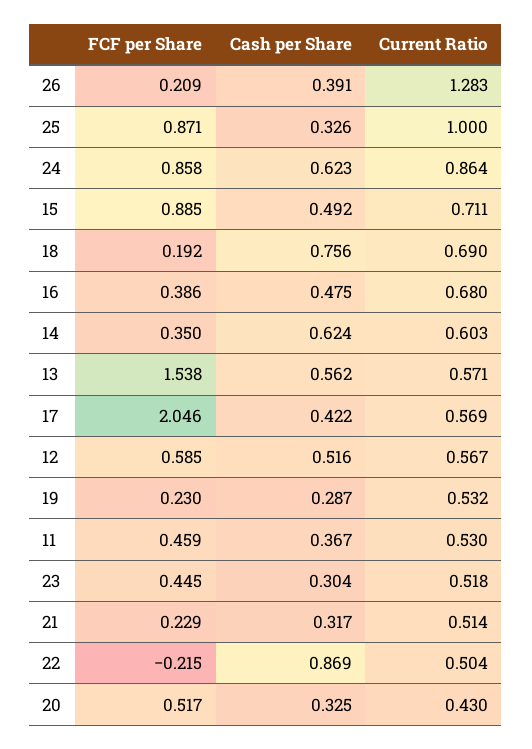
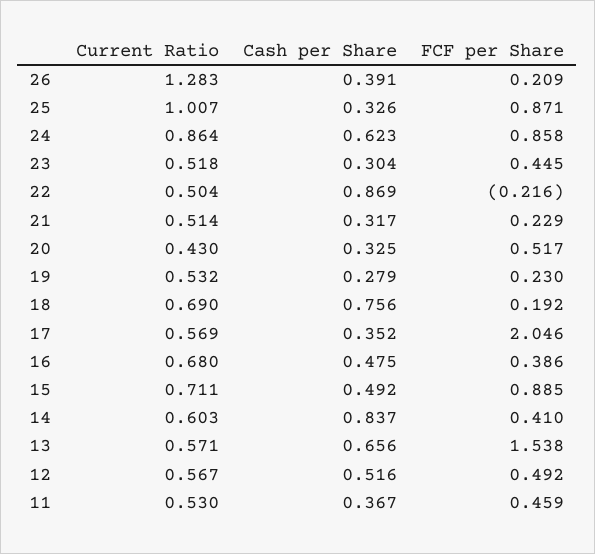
  {
    "FCF per Share": {
      "26": 0.209,
      "25": 0.871,
      "24": 0.858,
      "15": 0.885,
      "18": 0.192,
      "16": 0.386,
-     "14": 0.35,
+     "14": 0.41,
      "13": 1.538,
      "17": 2.046,
-     "12": 0.585,
+     "12": 0.492,
      "19": 0.23,
      "11": 0.459,
      "23": 0.445,
      "21": 0.229,
-     "22": -0.215,
+     "22": -0.216,
      "20": 0.517
    },
    "Cash per Share": {
      "26": 0.391,
      "25": 0.326,
      "24": 0.623,
      "15": 0.492,
      "18": 0.756,
      "16": 0.475,
-     "14": 0.624,
+     "14": 0.837,
-     "13": 0.562,
+     "13": 0.656,
-     "17": 0.422,
+     "17": 0.352,
      "12": 0.516,
-     "19": 0.287,
+     "19": 0.279,
      "11": 0.367,
      "23": 0.304,
      "21": 0.317,
      "22": 0.869,
      "20": 0.325
    },
    "Current Ratio": {
      "26": 1.283,
-     "25": 1,
+     "25": 1.007,
      "24": 0.864,
      "15": 0.711,
      "18": 0.69,
      "16": 0.68,
      "14": 0.603,
      "13": 0.571,
      "17": 0.569,
      "12": 0.567,
      "19": 0.532,
      "11": 0.53,
      "23": 0.518,
      "21": 0.514,
      "22": 0.504,
      "20": 0.43
    }
  }

